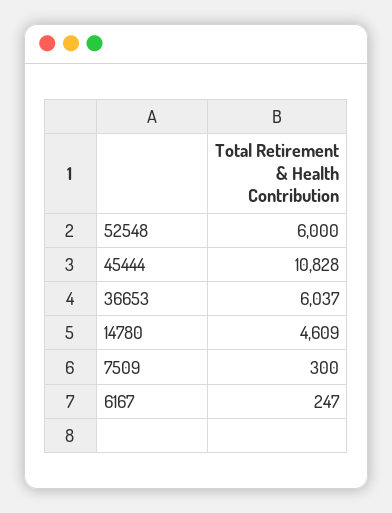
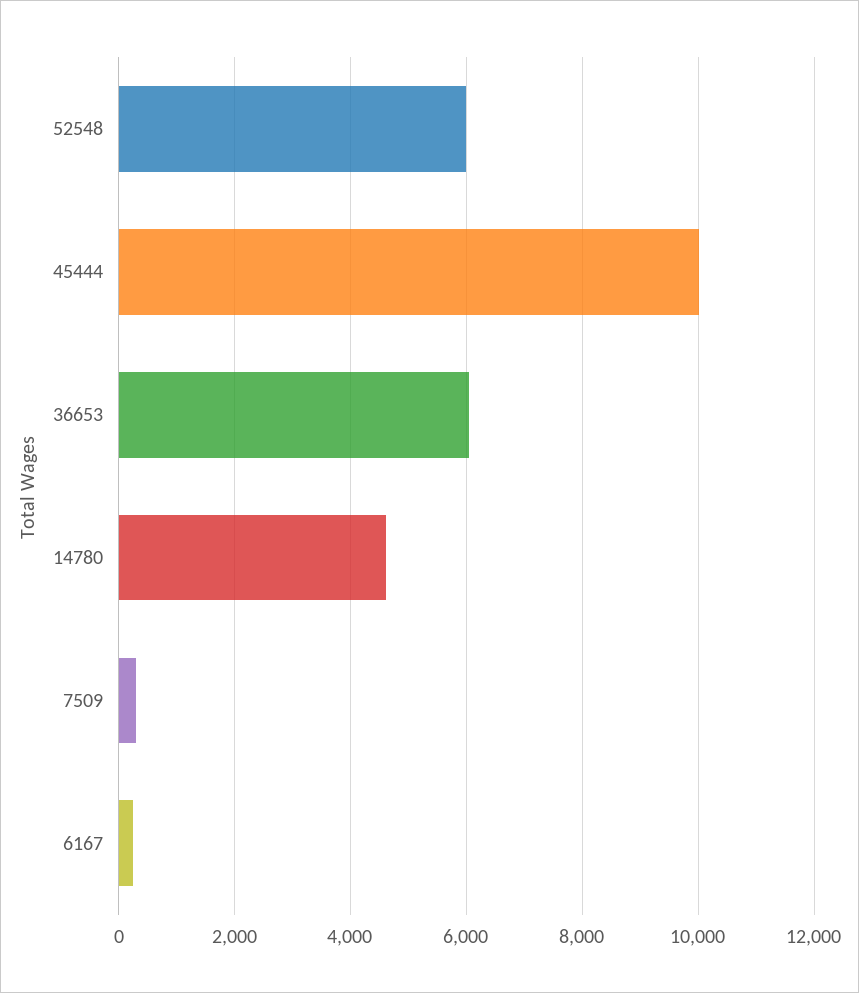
  {
    "52548": 6000,
-   "45444": 10828,
+   "45444": 10000,
    "36653": 6037,
    "14780": 4609,
    "7509": 300,
    "6167": 247
  }

